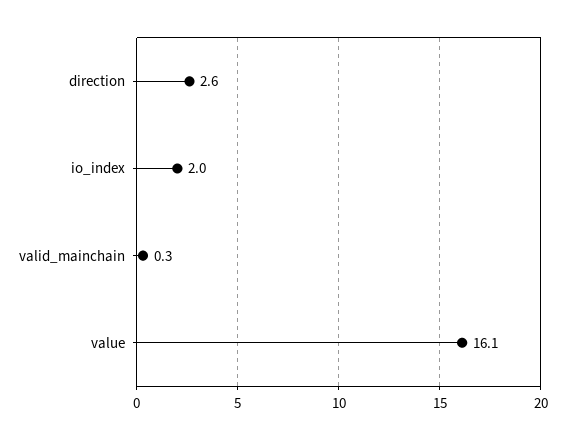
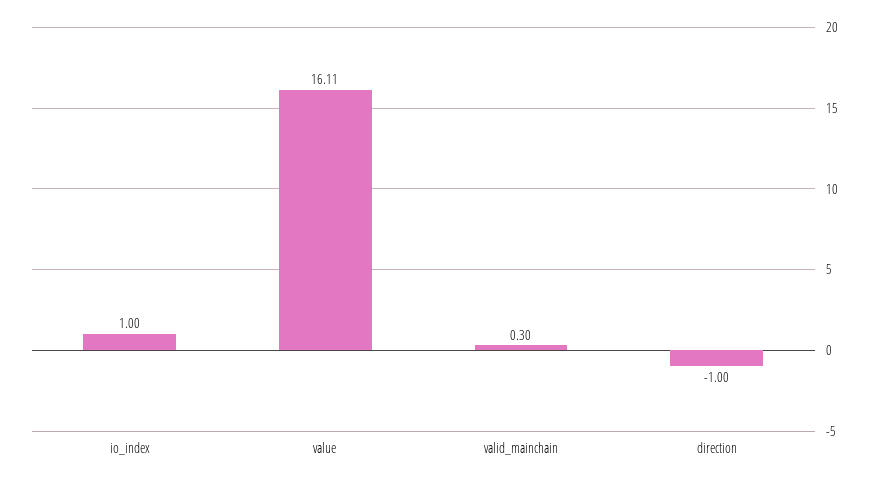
  {
-   "direction": 2.6,
+   "direction": -1,
-   "io_index": 2,
+   "io_index": 1,
    "valid_mainchain": 0.3,
    "value": 16.11
  }

